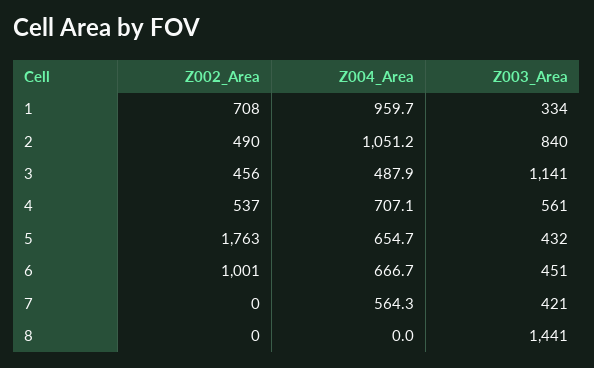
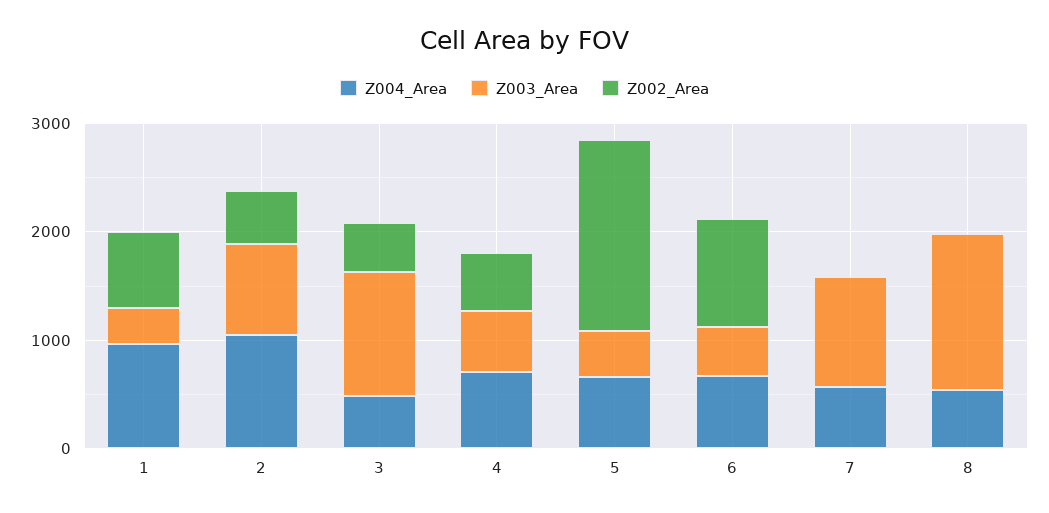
  {
    "Z002_Area": {
      "1": 708,
      "2": 490,
      "3": 456,
      "4": 537,
      "5": 1763,
      "6": 1001,
      "7": 0,
      "8": 0
    },
    "Z004_Area": {
      "1": 959.7,
      "2": 1051.2,
      "3": 487.9,
      "4": 707.1,
      "5": 654.7,
      "6": 666.7,
      "7": 564.3,
-     "8": 0
+     "8": 600
    },
    "Z003_Area": {
      "1": 334,
      "2": 840,
      "3": 1141,
      "4": 561,
      "5": 432,
      "6": 451,
-     "7": 421,
+     "7": 1000,
      "8": 1441
    }
  }

